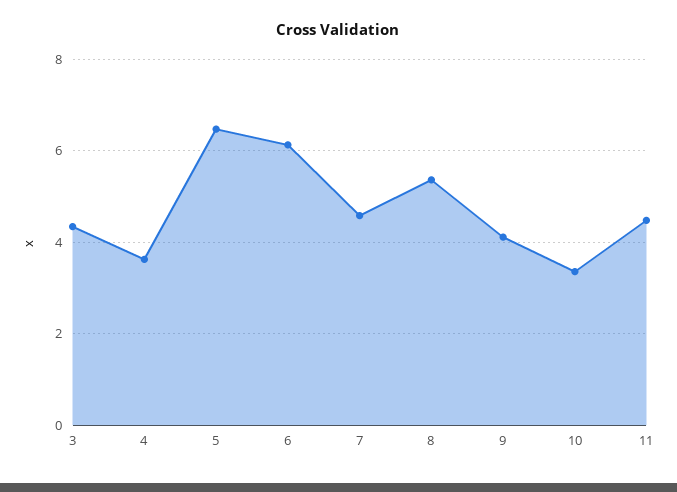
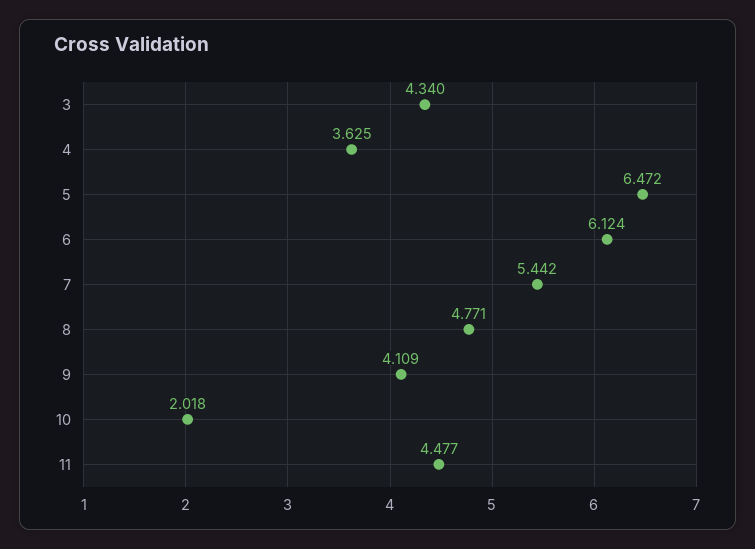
  {
    "3": 4.34,
    "4": 3.625,
    "5": 6.472,
    "6": 6.124,
-   "7": 4.6,
+   "7": 5.442,
-   "8": 5.4,
+   "8": 4.771,
    "9": 4.109,
-   "10": 3.4,
+   "10": 2.018,
    "11": 4.477
  }

